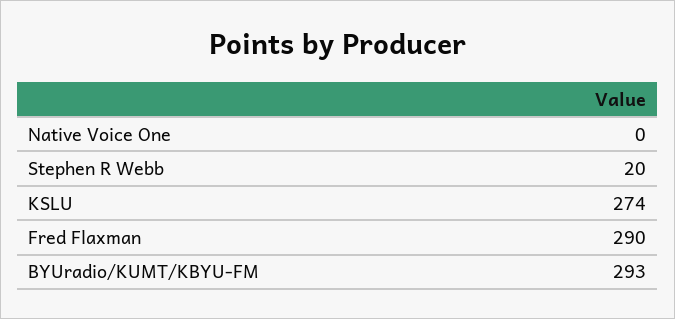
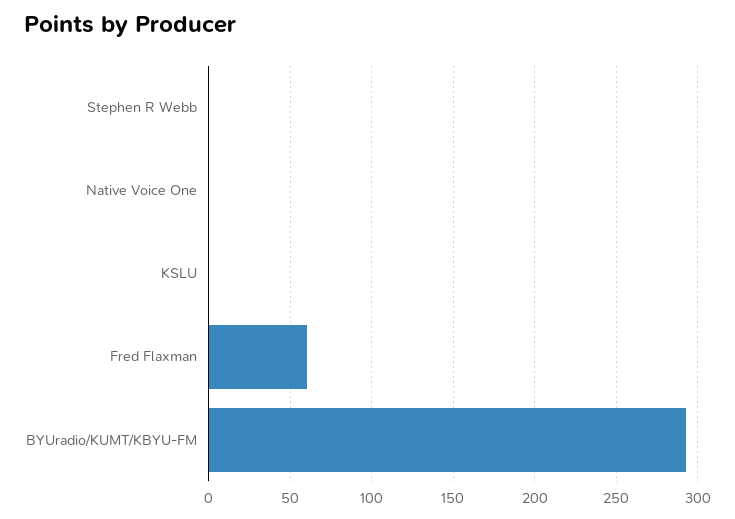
  {
    "Native Voice One": 0,
-   "Stephen R Webb": 20,
+   "Stephen R Webb": 0,
-   "KSLU": 274,
+   "KSLU": 0,
-   "Fred Flaxman": 290,
+   "Fred Flaxman": 60,
    "BYUradio/KUMT/KBYU-FM": 293
  }

